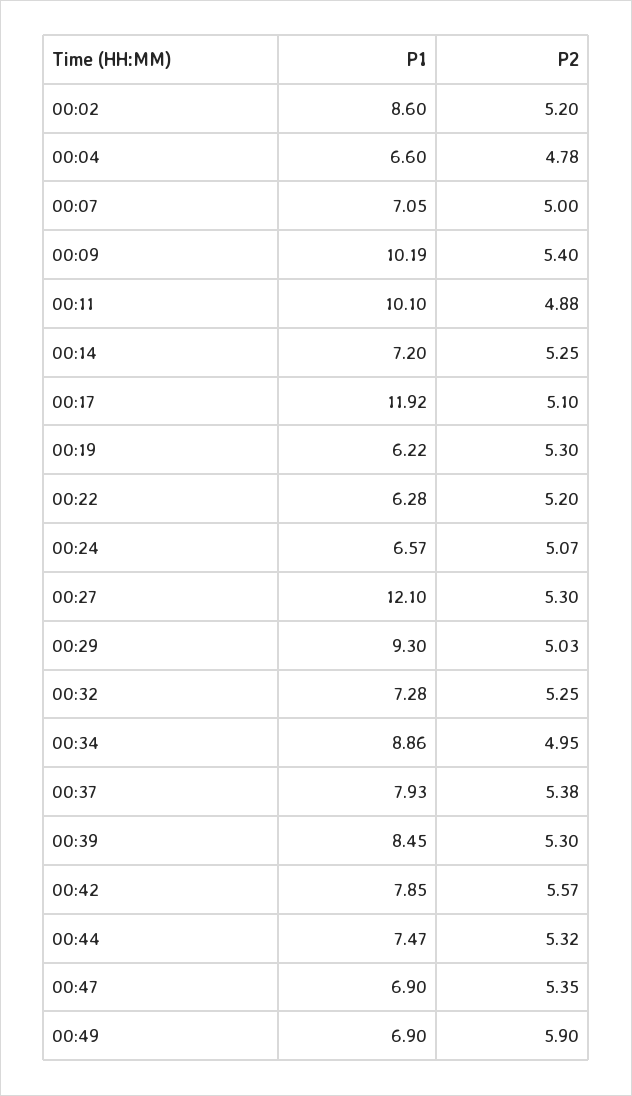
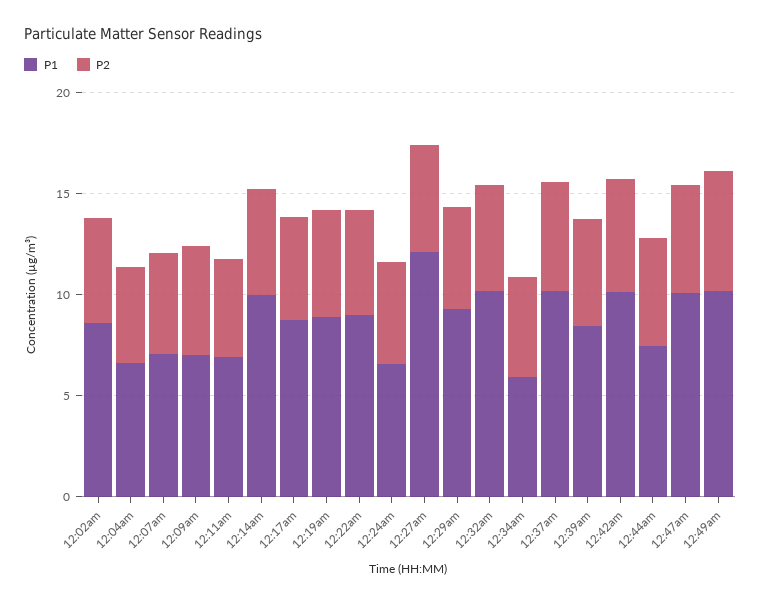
  {
    "P1": {
      "00:02": 8.6,
      "00:04": 6.6,
      "00:07": 7.05,
-     "00:09": 10.19,
+     "00:09": 7,
-     "00:11": 10.1,
+     "00:11": 7,
-     "00:14": 7.2,
+     "00:14": 10,
-     "00:17": 11.92,
+     "00:17": 9,
-     "00:19": 6.22,
+     "00:19": 9,
-     "00:22": 6.28,
+     "00:22": 9,
      "00:24": 6.57,
      "00:27": 12.1,
      "00:29": 9.3,
-     "00:32": 7.28,
+     "00:32": 10,
-     "00:34": 8.86,
+     "00:34": 6,
-     "00:37": 7.93,
+     "00:37": 10,
      "00:39": 8.45,
-     "00:42": 7.85,
+     "00:42": 10,
      "00:44": 7.47,
-     "00:47": 6.9,
+     "00:47": 10,
-     "00:49": 6.9
+     "00:49": 10
    },
    "P2": {
      "00:02": 5.2,
      "00:04": 4.78,
      "00:07": 5,
      "00:09": 5.4,
      "00:11": 4.88,
      "00:14": 5.25,
      "00:17": 5.1,
      "00:19": 5.3,
      "00:22": 5.2,
      "00:24": 5.07,
      "00:27": 5.3,
      "00:29": 5.03,
      "00:32": 5.25,
      "00:34": 4.95,
      "00:37": 5.38,
      "00:39": 5.3,
      "00:42": 5.57,
      "00:44": 5.32,
      "00:47": 5.35,
      "00:49": 5.9
    }
  }

